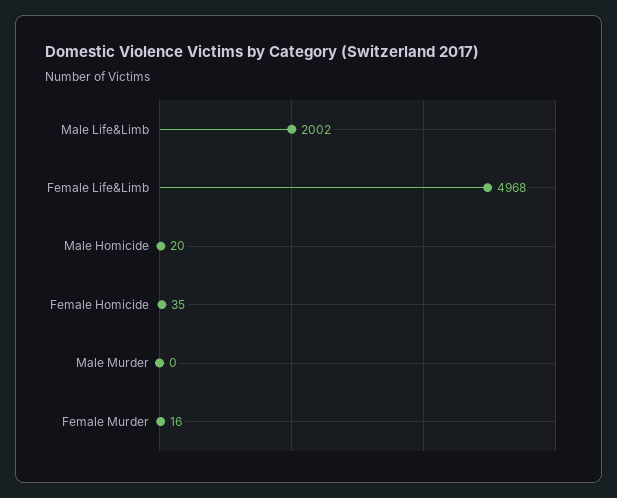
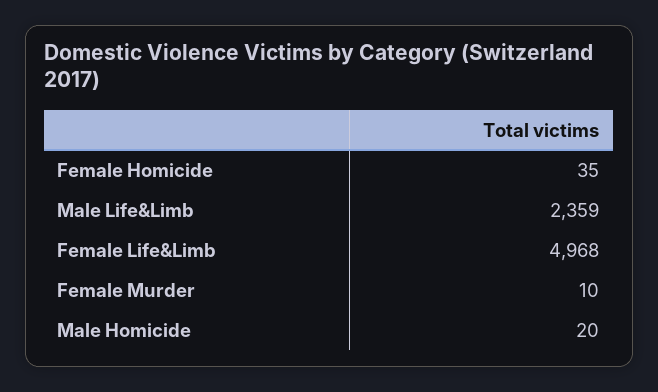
  {
-   "Male Life&Limb": 2002,
+   "Male Life&Limb": 2359,
    "Female Life&Limb": 4968,
    "Male Homicide": 20,
    "Female Homicide": 35,
-   "Male Murder": 0,
-   "Female Murder": 16
+   "Female Murder": 10
  }

